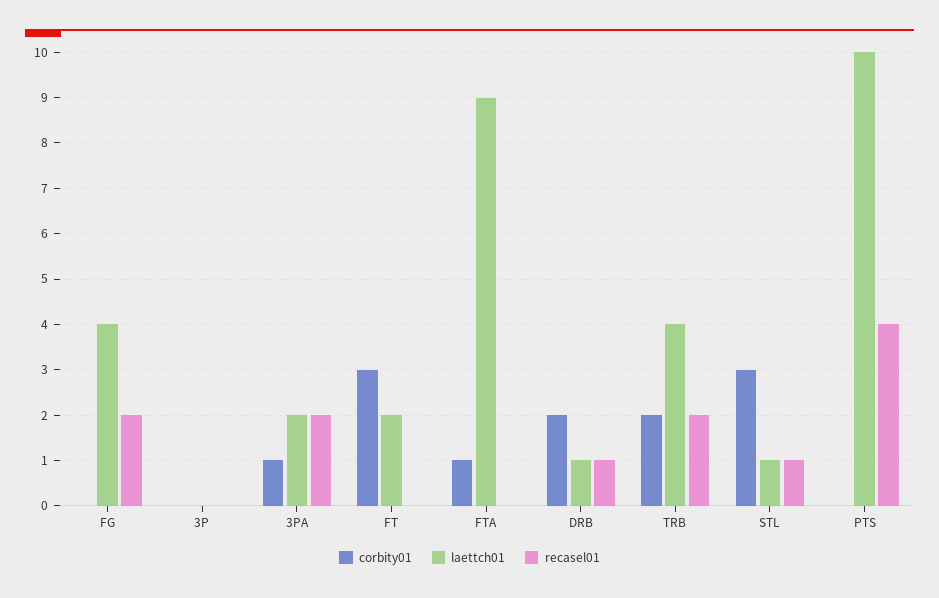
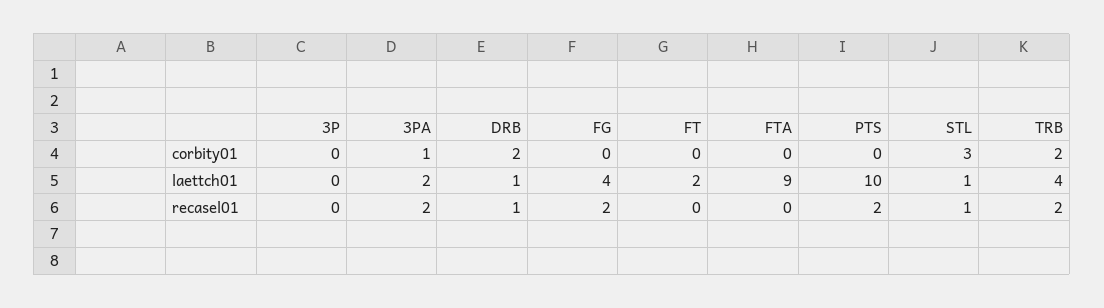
  {
    "corbity01": {
      "FG": 0,
      "3P": 0,
      "3PA": 1,
-     "FT": 3,
+     "FT": 0,
-     "FTA": 1,
+     "FTA": 0,
      "DRB": 2,
      "TRB": 2,
      "STL": 3,
      "PTS": 0
    },
    "laettch01": {
      "FG": 4,
      "3P": 0,
      "3PA": 2,
      "FT": 2,
      "FTA": 9,
      "DRB": 1,
      "TRB": 4,
      "STL": 1,
      "PTS": 10
    },
    "recasel01": {
      "FG": 2,
      "3P": 0,
      "3PA": 2,
      "FT": 0,
      "FTA": 0,
      "DRB": 1,
      "TRB": 2,
      "STL": 1,
-     "PTS": 4
+     "PTS": 2
    }
  }

